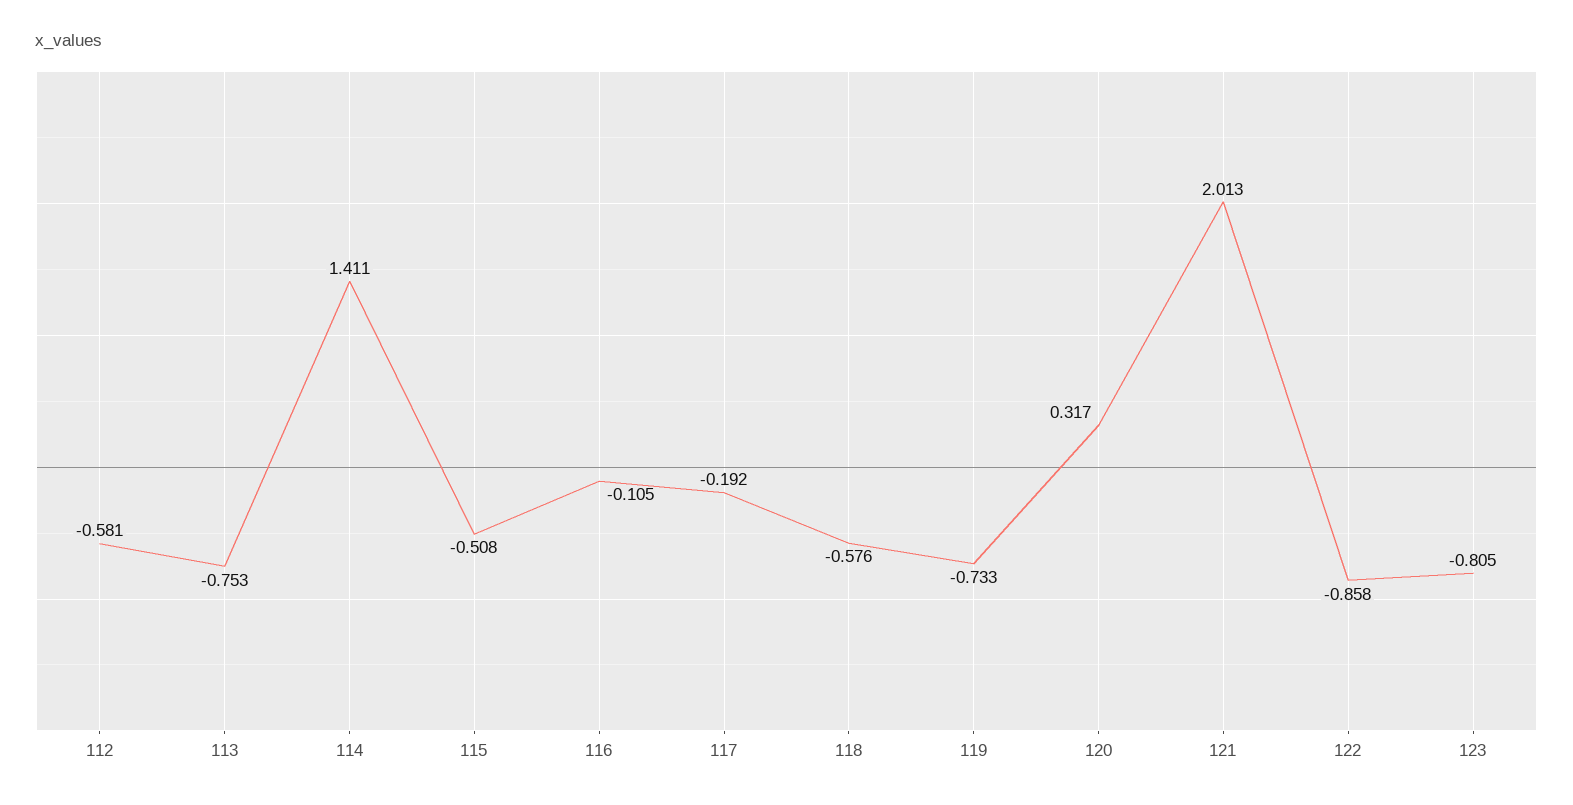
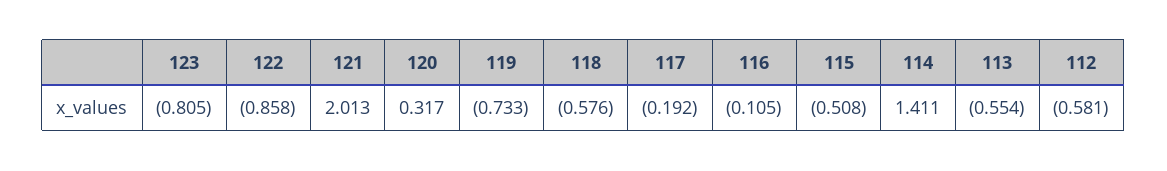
  {
    "112": -0.581,
-   "113": -0.753,
+   "113": -0.554,
    "114": 1.411,
    "115": -0.508,
    "116": -0.105,
    "117": -0.192,
    "118": -0.576,
    "119": -0.733,
    "120": 0.317,
    "121": 2.013,
    "122": -0.858,
    "123": -0.805
  }

